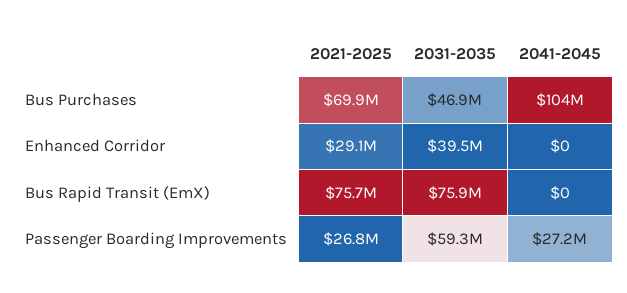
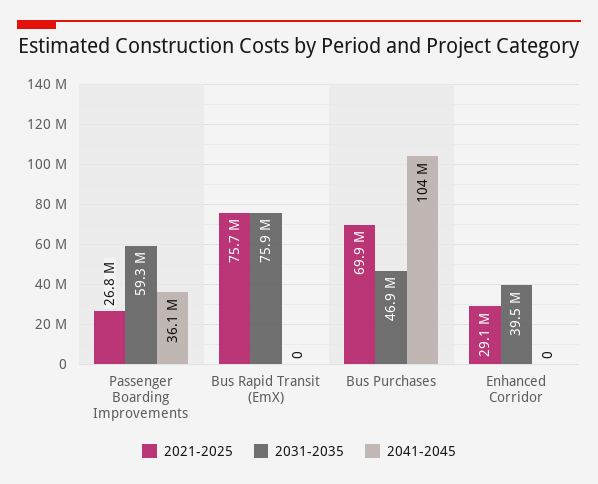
  {
    "2021-2025": {
      "Bus Purchases": 69900000,
      "Enhanced Corridor": 29100000,
      "Bus Rapid Transit (EmX)": 75700000,
      "Passenger Boarding Improvements": 26800000
    },
    "2031-2035": {
      "Bus Purchases": 46900000,
      "Enhanced Corridor": 39500000,
      "Bus Rapid Transit (EmX)": 75900000,
      "Passenger Boarding Improvements": 59300000
    },
    "2041-2045": {
      "Bus Purchases": 104000000,
      "Enhanced Corridor": 0,
      "Bus Rapid Transit (EmX)": 0,
-     "Passenger Boarding Improvements": 27200000
+     "Passenger Boarding Improvements": 36100000
    }
  }

